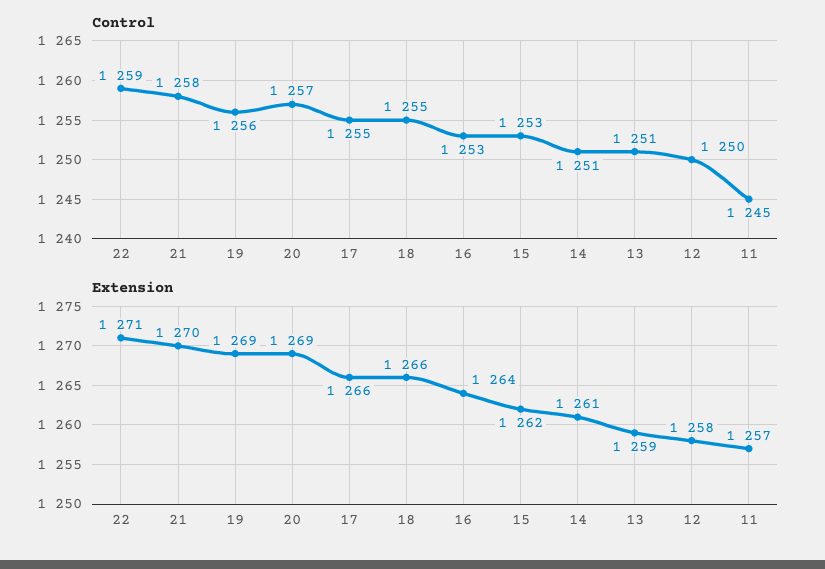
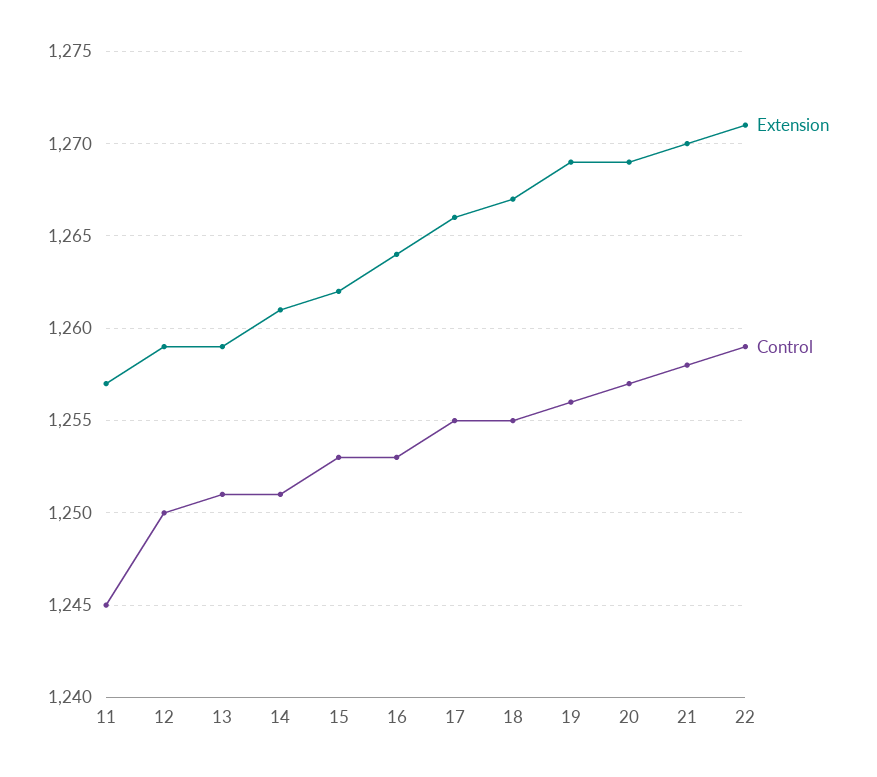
  {
    "Control": {
      "22": 1259,
      "21": 1258,
      "19": 1256,
      "20": 1257,
      "17": 1255,
      "18": 1255,
      "16": 1253,
      "15": 1253,
      "14": 1251,
      "13": 1251,
      "12": 1250,
      "11": 1245
    },
    "Extension": {
      "22": 1271,
      "21": 1270,
      "19": 1269,
      "20": 1269,
      "17": 1266,
-     "18": 1266,
+     "18": 1267,
      "16": 1264,
      "15": 1262,
      "14": 1261,
      "13": 1259,
-     "12": 1258,
+     "12": 1259,
      "11": 1257
    }
  }

